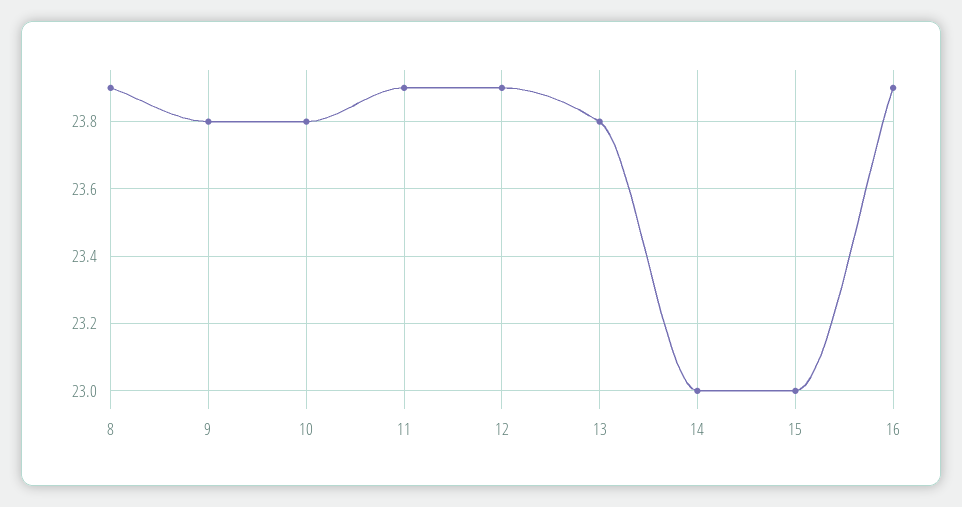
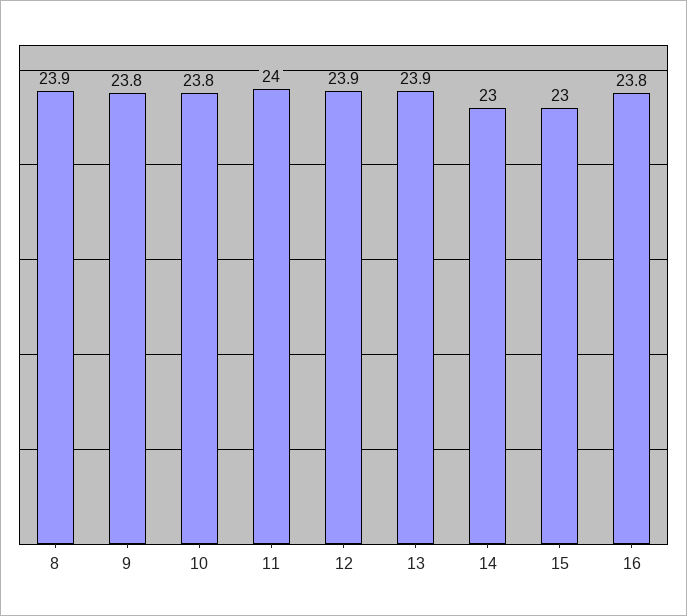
  {
    "8": 23.9,
    "9": 23.8,
    "10": 23.8,
-   "11": 23.9,
+   "11": 24,
    "12": 23.9,
-   "13": 23.8,
+   "13": 23.9,
    "14": 23,
    "15": 23,
-   "16": 23.9
+   "16": 23.8
  }

